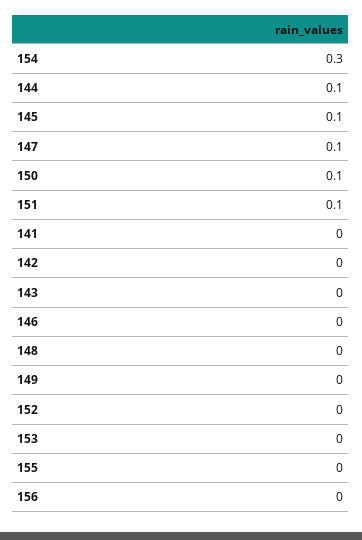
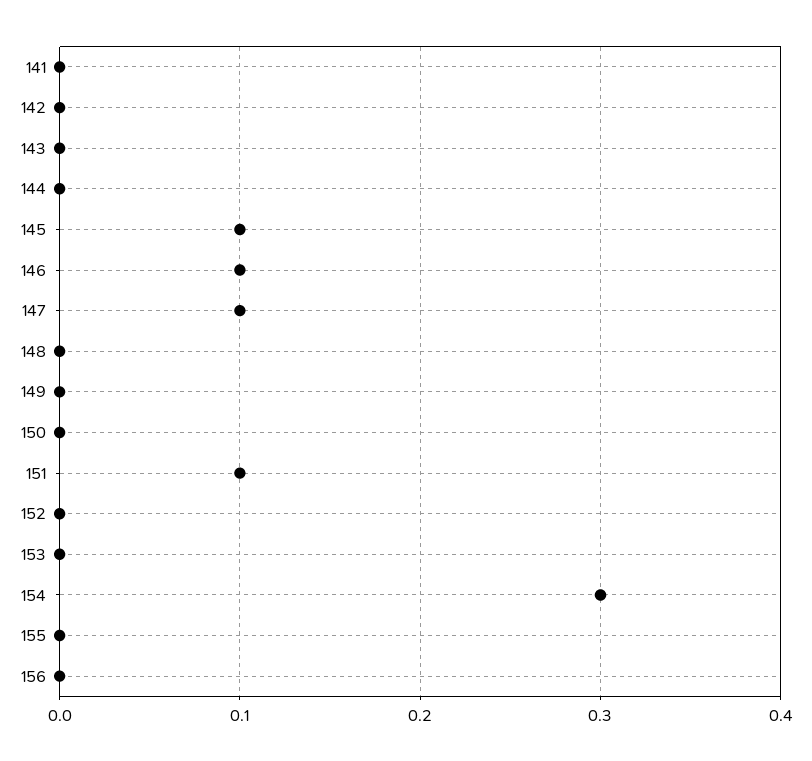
  {
    "154": 0.3,
-   "144": 0.1,
+   "144": 0,
    "145": 0.1,
    "147": 0.1,
-   "150": 0.1,
+   "150": 0,
    "151": 0.1,
    "141": 0,
    "142": 0,
    "143": 0,
-   "146": 0,
+   "146": 0.1,
    "148": 0,
    "149": 0,
    "152": 0,
    "153": 0,
    "155": 0,
    "156": 0
  }

